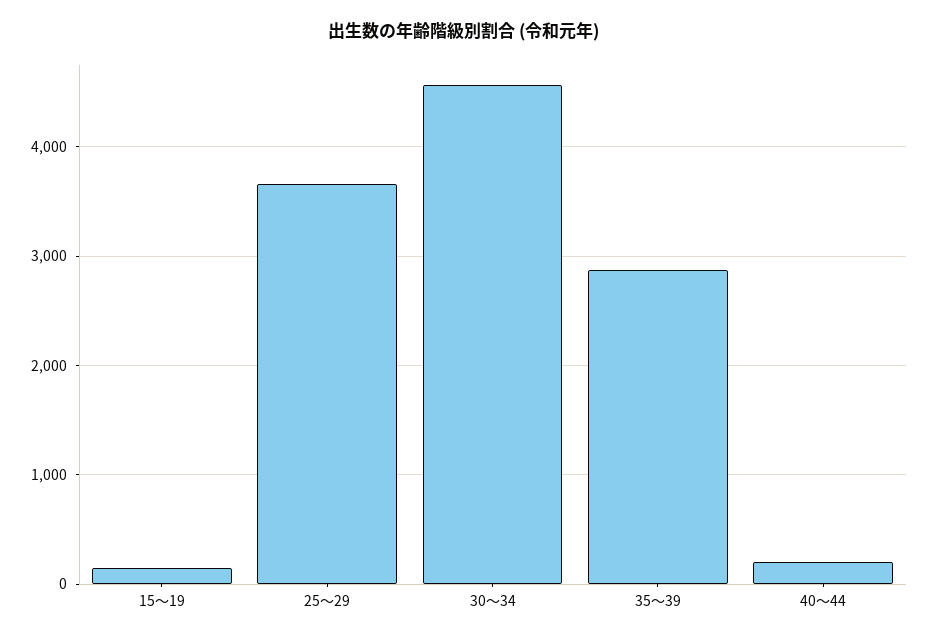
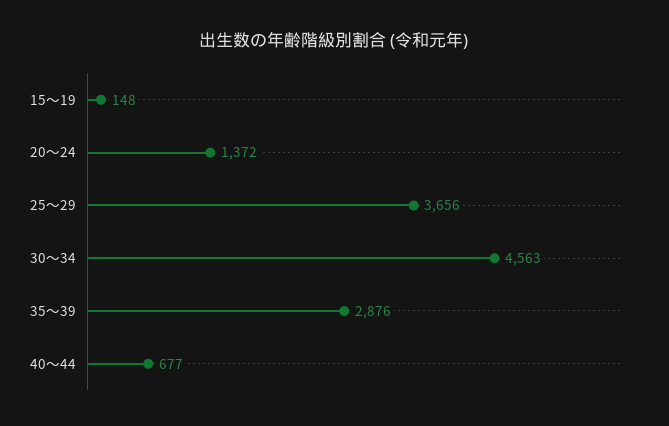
  {
    "15～19": 148,
    "25～29": 3656,
    "30～34": 4563,
    "35～39": 2876,
-   "40～44": 200
+   "40～44": 677,
+   "20～24": 1372
  }

